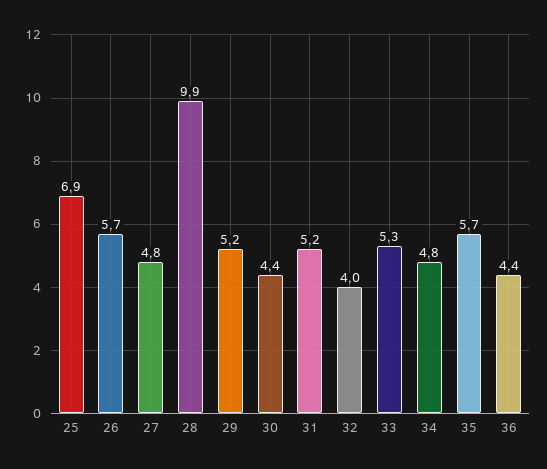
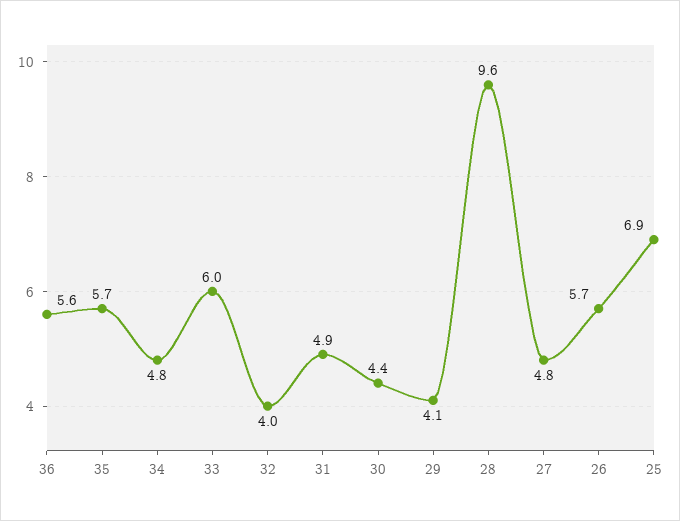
  {
    "25": 6.9,
    "26": 5.7,
    "27": 4.8,
-   "28": 9.9,
+   "28": 9.6,
-   "29": 5.2,
+   "29": 4.1,
    "30": 4.4,
-   "31": 5.2,
+   "31": 4.9,
    "32": 4,
-   "33": 5.3,
+   "33": 6,
    "34": 4.8,
    "35": 5.7,
-   "36": 4.4
+   "36": 5.6
  }

